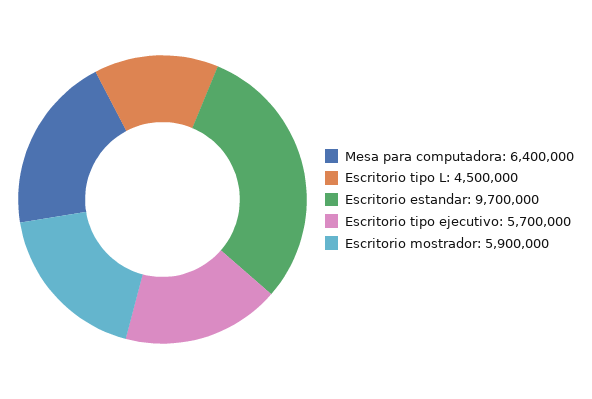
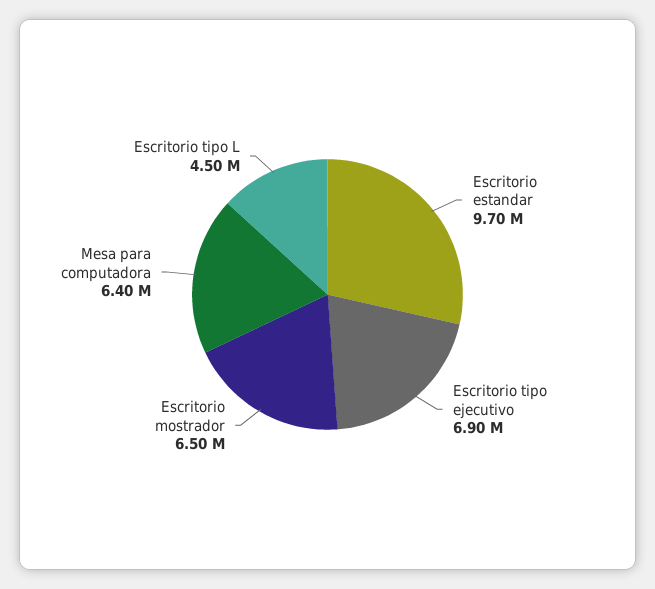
  {
    "Mesa para computadora": 6400000,
    "Escritorio tipo L": 4500000,
    "Escritorio estandar": 9700000,
-   "Escritorio tipo ejecutivo": 5700000,
+   "Escritorio tipo ejecutivo": 6900000,
-   "Escritorio mostrador": 5900000
+   "Escritorio mostrador": 6500000
  }

